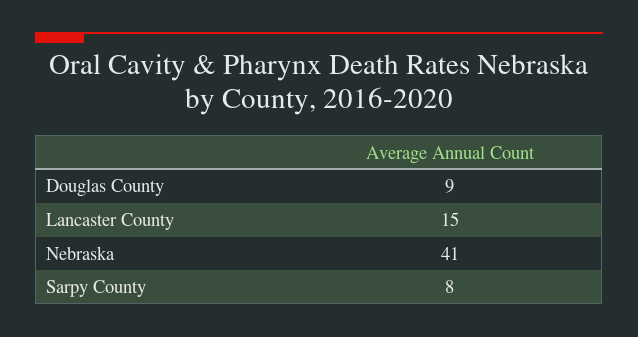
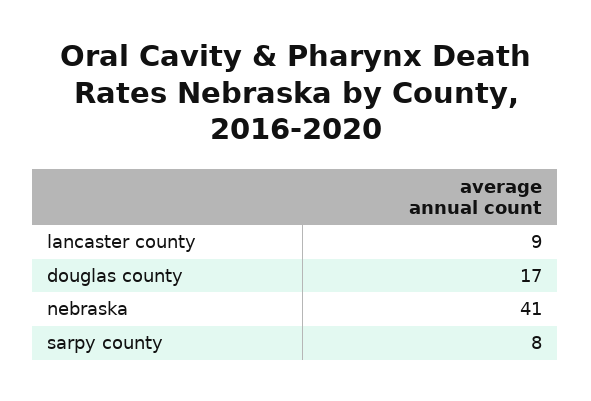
  {
-   "Douglas County": 9,
+   "Douglas County": 17,
-   "Lancaster County": 15,
+   "Lancaster County": 9,
    "Nebraska": 41,
    "Sarpy County": 8
  }

